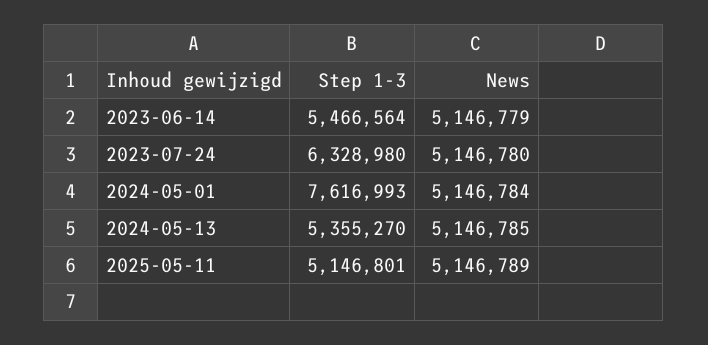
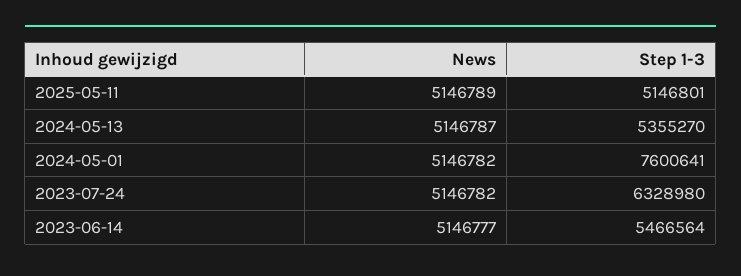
  {
    "Step 1-3": {
      "2023-06-14": 5466564,
      "2023-07-24": 6328980,
-     "2024-05-01": 7616993,
+     "2024-05-01": 7600641,
      "2024-05-13": 5355270,
      "2025-05-11": 5146801
    },
    "News": {
-     "2023-06-14": 5146779,
+     "2023-06-14": 5146777,
-     "2023-07-24": 5146780,
+     "2023-07-24": 5146782,
-     "2024-05-01": 5146784,
+     "2024-05-01": 5146782,
-     "2024-05-13": 5146785,
+     "2024-05-13": 5146787,
      "2025-05-11": 5146789
    }
  }

